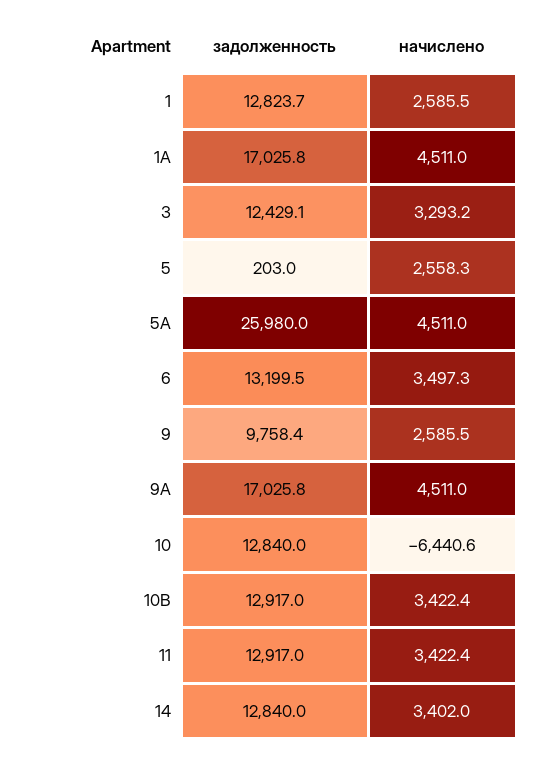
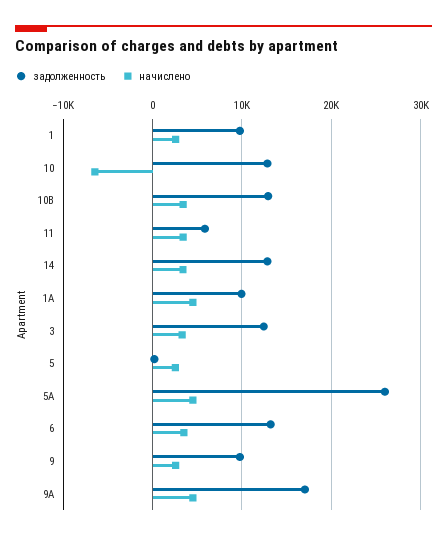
  {
    "задолженность": {
-     "1": 12823.7,
+     "1": 10000,
-     "1А": 17025.8,
+     "1А": 10000,
      "3": 12429.1,
      "5": 203,
      "5А": 25980,
      "6": 13199.5,
      "9": 9758.4,
      "9А": 17025.8,
      "10": 12840,
      "10В": 12917,
-     "11": 12917,
+     "11": 6000,
      "14": 12840
    },
    "начислено": {
      "1": 2585.5,
      "1А": 4511,
      "3": 3293.2,
      "5": 2558.3,
      "5А": 4511,
      "6": 3497.3,
      "9": 2585.5,
      "9А": 4511,
      "10": -6440.6,
      "10В": 3422.4,
      "11": 3422.4,
      "14": 3402
    }
  }

